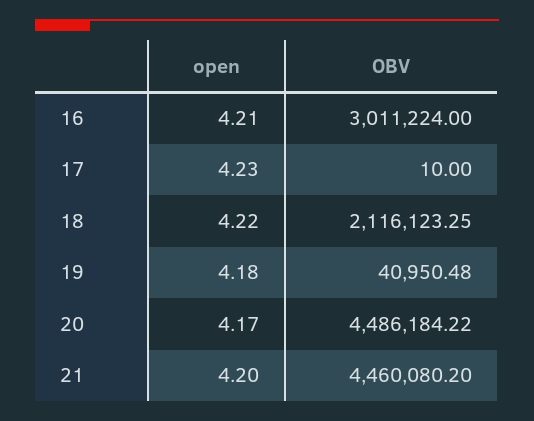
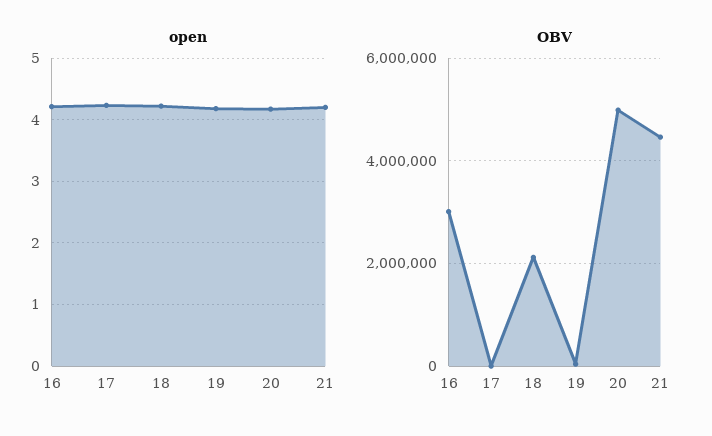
  {
    "open": {
      "16": 4.21,
      "17": 4.23,
      "18": 4.22,
      "19": 4.18,
      "20": 4.17,
      "21": 4.2
    },
    "OBV": {
      "16": 3011224,
      "17": 10,
      "18": 2116123.25,
      "19": 40950.48,
-     "20": 4486184.22,
+     "20": 5000000,
      "21": 4460080.2
    }
  }

